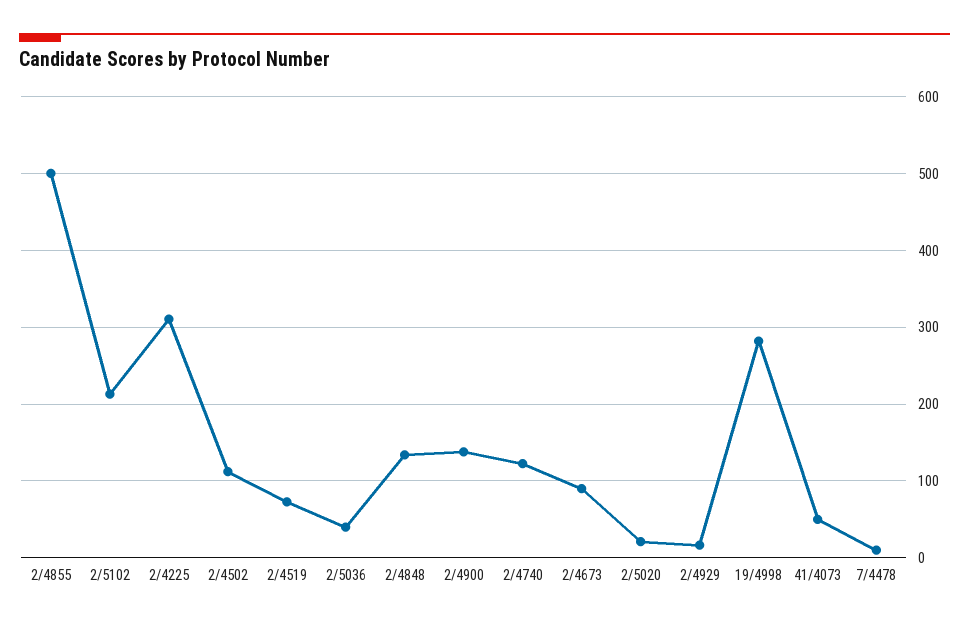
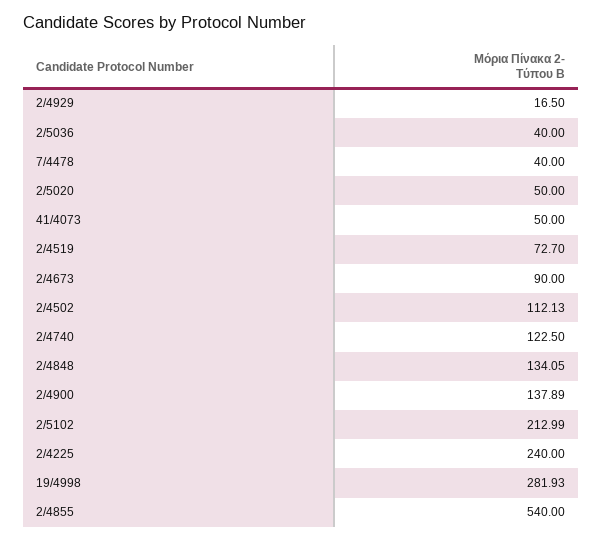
  {
-   "2/4855": 500,
+   "2/4855": 540,
    "2/5102": 212.99,
-   "2/4225": 310,
+   "2/4225": 240,
    "2/4502": 112.13,
    "2/4519": 72.7,
    "2/5036": 40,
    "2/4848": 134.05,
    "2/4900": 137.89,
    "2/4740": 122.5,
    "2/4673": 90,
-   "2/5020": 20,
+   "2/5020": 50,
    "2/4929": 16.5,
    "19/4998": 281.93,
    "41/4073": 50,
-   "7/4478": 10
+   "7/4478": 40
  }

